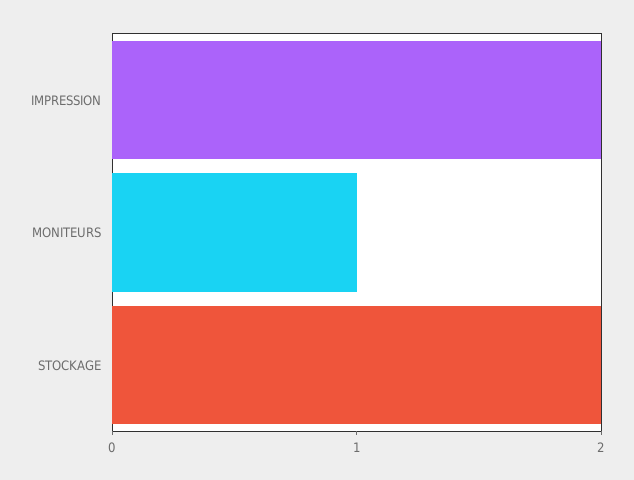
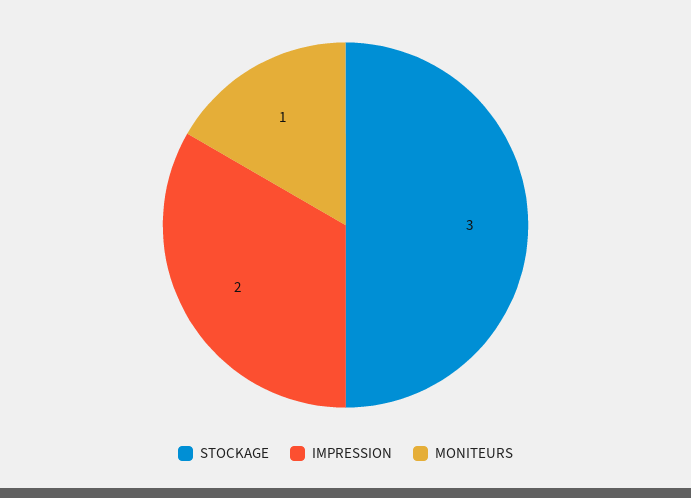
  {
    "IMPRESSION": 2,
    "MONITEURS": 1,
-   "STOCKAGE": 2
+   "STOCKAGE": 3
  }

